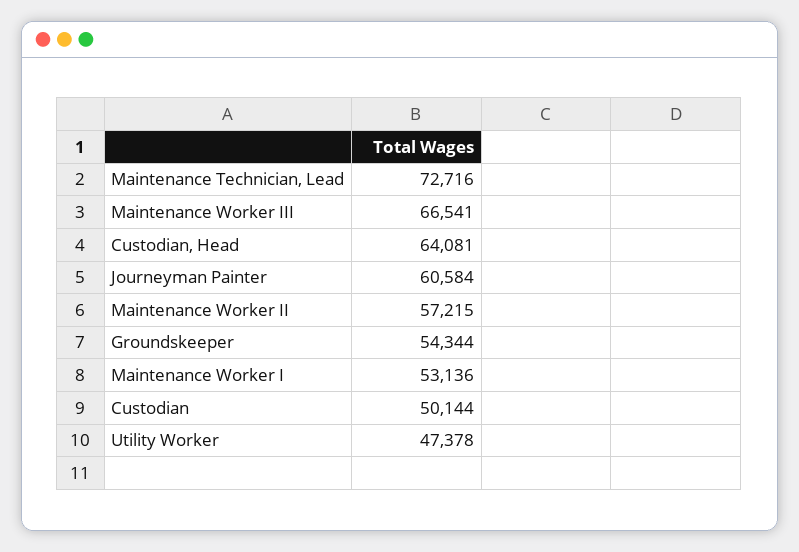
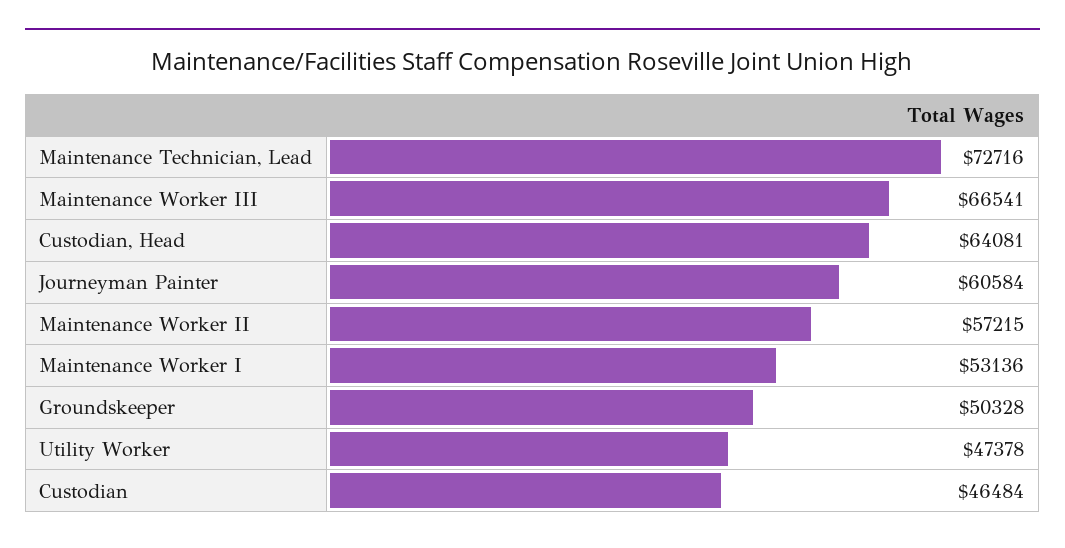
  {
    "Maintenance Technician, Lead": 72716,
    "Maintenance Worker III": 66541,
    "Custodian, Head": 64081,
    "Journeyman Painter": 60584,
    "Maintenance Worker II": 57215,
-   "Groundskeeper": 54344,
+   "Groundskeeper": 50328,
    "Maintenance Worker I": 53136,
-   "Custodian": 50144,
+   "Custodian": 46484,
    "Utility Worker": 47378
  }

